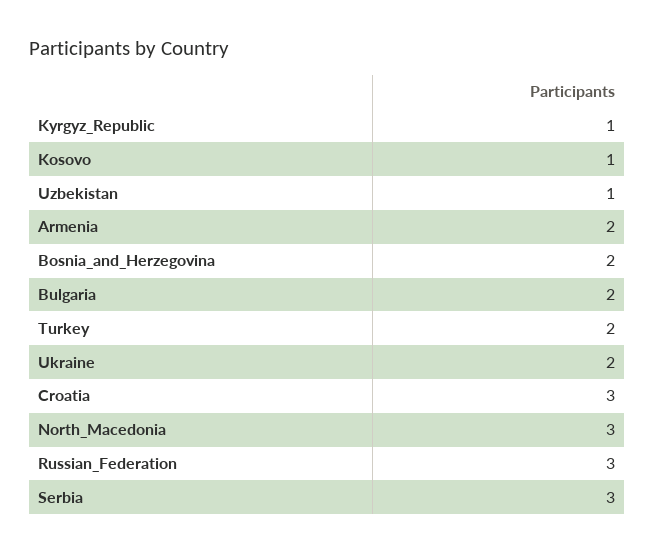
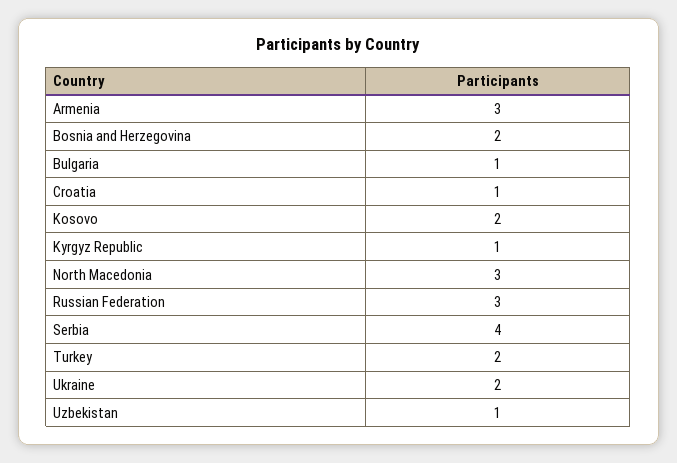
  {
    "Kyrgyz_Republic": 1,
-   "Kosovo": 1,
+   "Kosovo": 2,
    "Uzbekistan": 1,
-   "Armenia": 2,
+   "Armenia": 3,
    "Bosnia_and_Herzegovina": 2,
-   "Bulgaria": 2,
+   "Bulgaria": 1,
    "Turkey": 2,
    "Ukraine": 2,
-   "Croatia": 3,
+   "Croatia": 1,
    "North_Macedonia": 3,
    "Russian_Federation": 3,
-   "Serbia": 3
+   "Serbia": 4
  }

